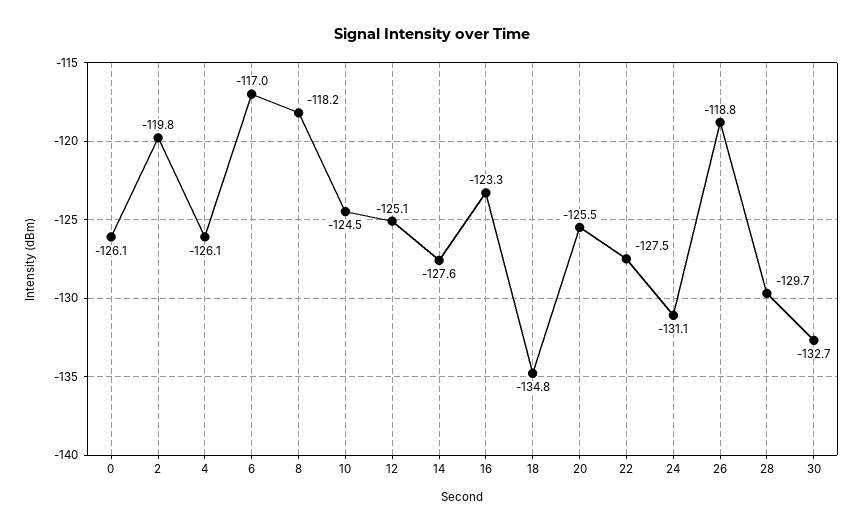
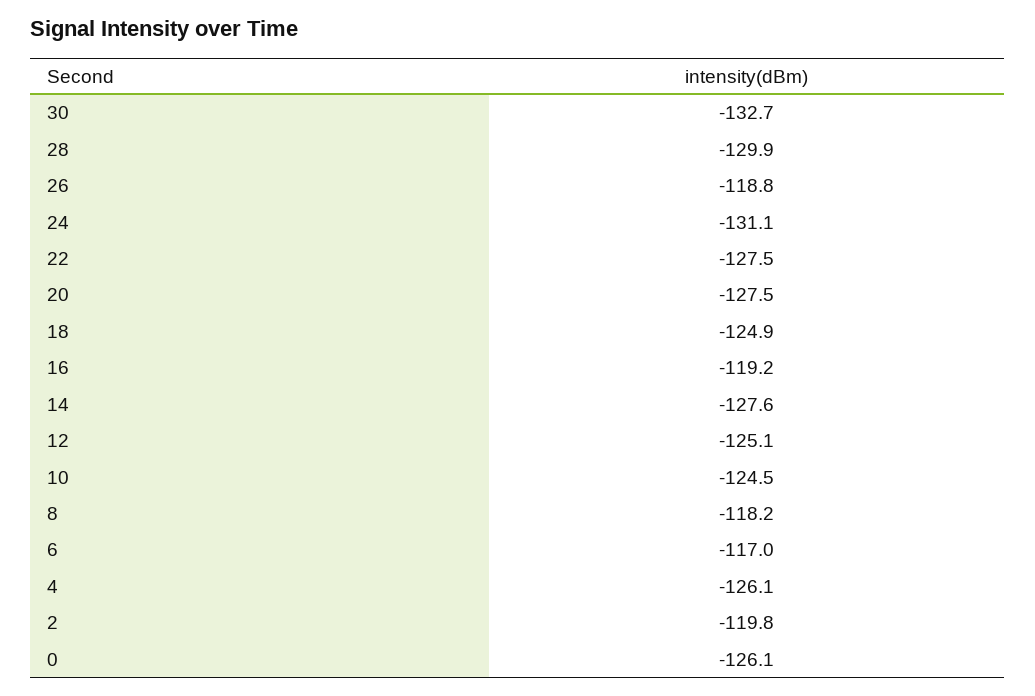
  {
    "0": -126.1,
    "2": -119.8,
    "4": -126.1,
    "6": -117,
    "8": -118.2,
    "10": -124.5,
    "12": -125.1,
    "14": -127.6,
-   "16": -123.3,
+   "16": -119.2,
-   "18": -134.8,
+   "18": -124.9,
-   "20": -125.5,
+   "20": -127.5,
    "22": -127.5,
    "24": -131.1,
    "26": -118.8,
-   "28": -129.7,
+   "28": -129.9,
    "30": -132.7
  }

